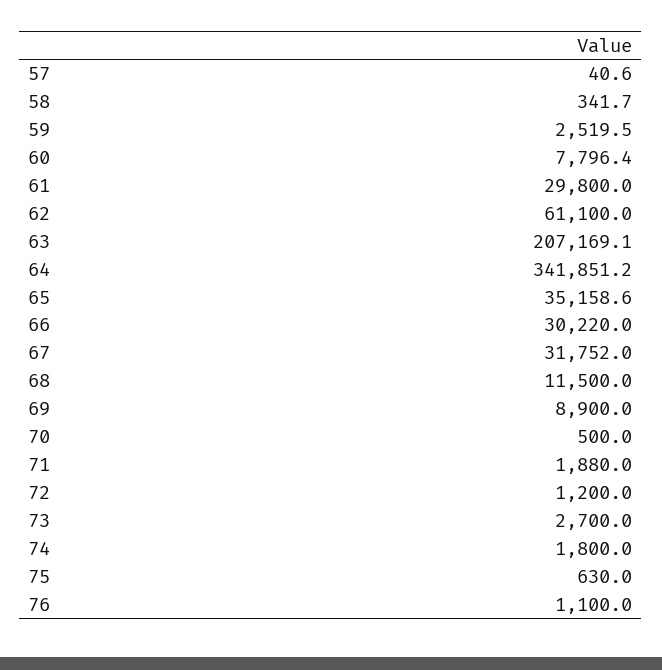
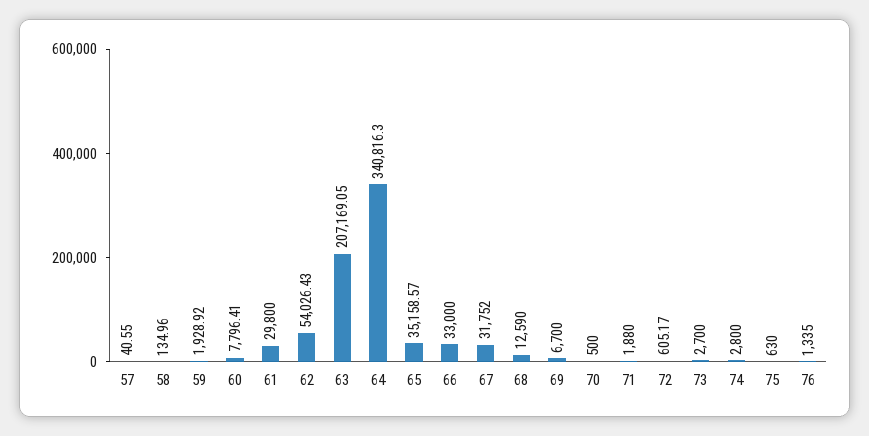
  {
    "57": 40.55,
-   "58": 341.7,
+   "58": 134.96,
-   "59": 2519.5,
+   "59": 1928.92,
    "60": 7796.41,
    "61": 29800,
-   "62": 61100,
+   "62": 54026.43,
    "63": 207169.05,
-   "64": 341851.2,
+   "64": 340816.3,
    "65": 35158.57,
-   "66": 30220,
+   "66": 33000,
    "67": 31752,
-   "68": 11500,
+   "68": 12590,
-   "69": 8900,
+   "69": 6700,
    "70": 500,
    "71": 1880,
-   "72": 1200,
+   "72": 605.17,
    "73": 2700,
-   "74": 1800,
+   "74": 2800,
    "75": 630,
-   "76": 1100
+   "76": 1335
  }

